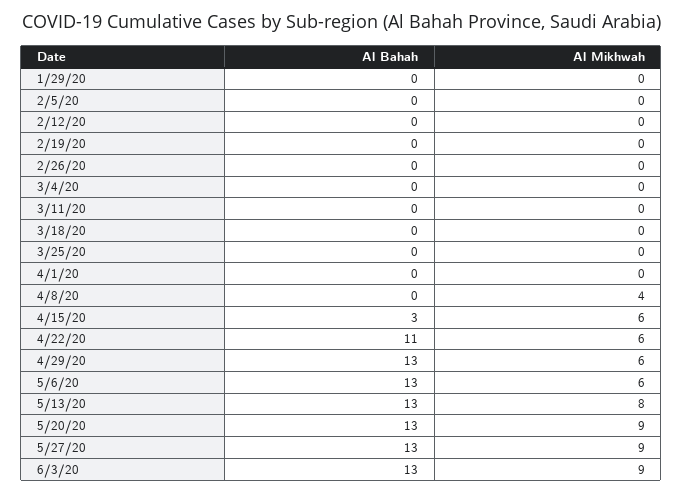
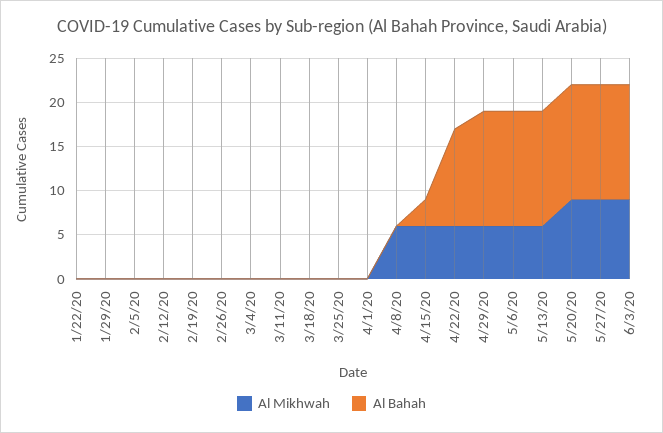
  {
    "Al Bahah": {
      "1/29/20": 0,
      "2/5/20": 0,
      "2/12/20": 0,
      "2/19/20": 0,
      "2/26/20": 0,
      "3/4/20": 0,
      "3/11/20": 0,
      "3/18/20": 0,
      "3/25/20": 0,
      "4/1/20": 0,
      "4/8/20": 0,
      "4/15/20": 3,
      "4/22/20": 11,
      "4/29/20": 13,
      "5/6/20": 13,
      "5/13/20": 13,
      "5/20/20": 13,
      "5/27/20": 13,
-     "6/3/20": 13
+     "6/3/20": 13,
+     "1/22/20": 0
    },
    "Al Mikhwah": {
      "1/29/20": 0,
      "2/5/20": 0,
      "2/12/20": 0,
      "2/19/20": 0,
      "2/26/20": 0,
      "3/4/20": 0,
      "3/11/20": 0,
      "3/18/20": 0,
      "3/25/20": 0,
      "4/1/20": 0,
-     "4/8/20": 4,
+     "4/8/20": 6,
      "4/15/20": 6,
      "4/22/20": 6,
      "4/29/20": 6,
      "5/6/20": 6,
-     "5/13/20": 8,
+     "5/13/20": 6,
      "5/20/20": 9,
      "5/27/20": 9,
-     "6/3/20": 9
+     "6/3/20": 9,
+     "1/22/20": 0
    }
  }

